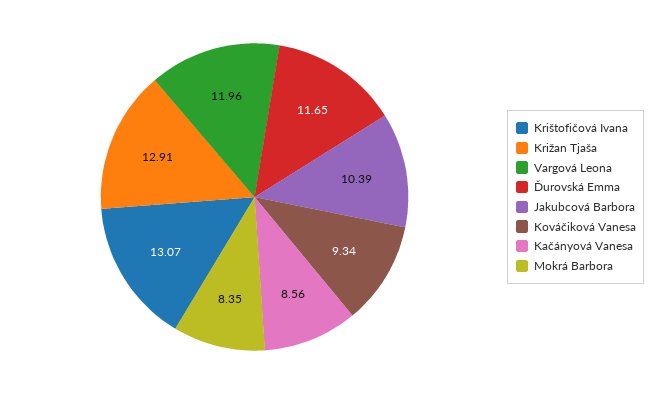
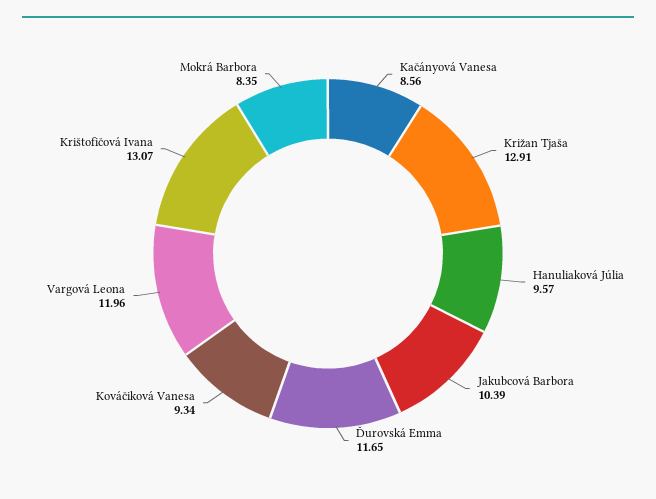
  {
    "Krištofičová Ivana": 13.07,
    "Križan Tjaša": 12.91,
    "Vargová Leona": 11.96,
    "Ďurovská Emma": 11.65,
    "Jakubcová Barbora": 10.39,
    "Kováčiková Vanesa": 9.34,
    "Kačányová Vanesa": 8.56,
-   "Mokrá Barbora": 8.35
+   "Mokrá Barbora": 8.35,
+   "Hanuliaková Júlia": 9.57
  }

